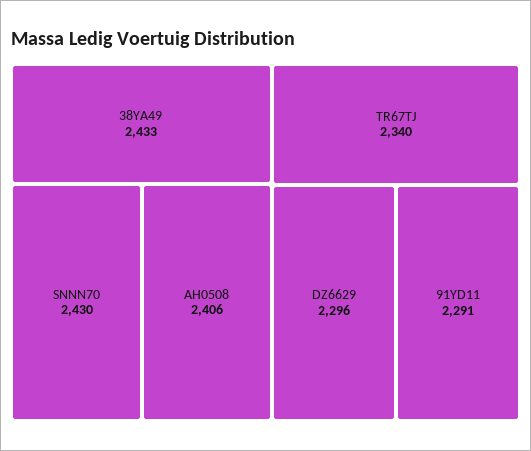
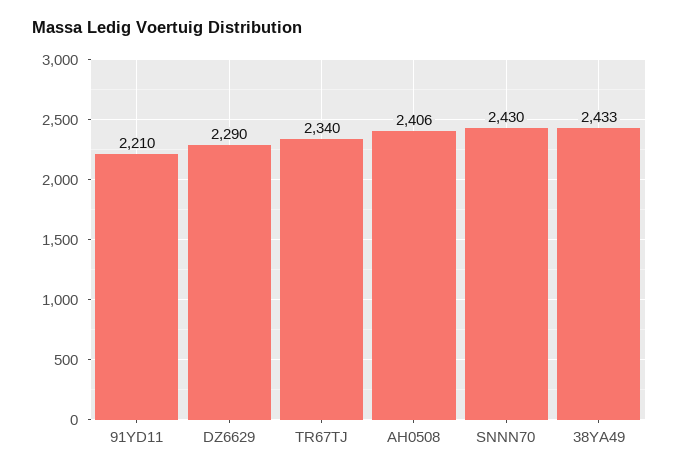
  {
    "38YA49": 2433,
    "SNNN70": 2430,
    "AH0508": 2406,
    "TR67TJ": 2340,
-   "DZ6629": 2296,
+   "DZ6629": 2290,
-   "91YD11": 2291
+   "91YD11": 2210
  }

